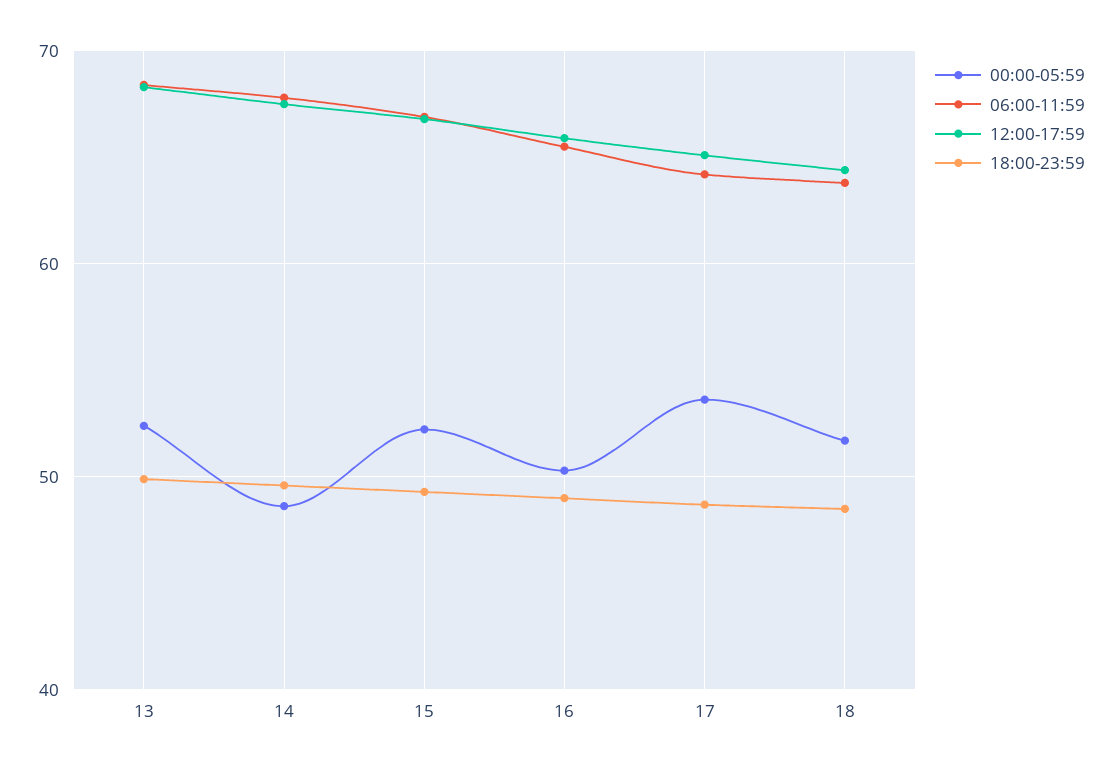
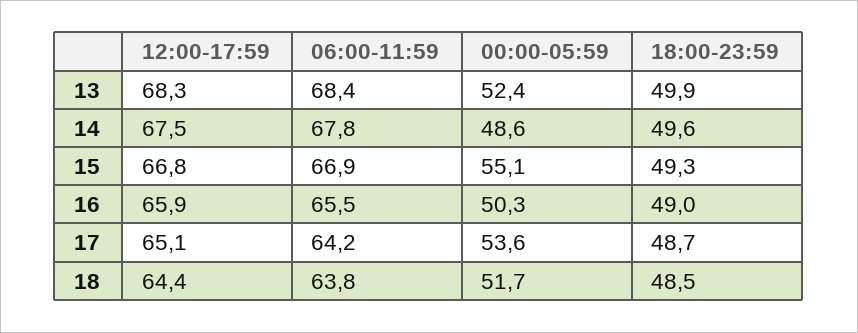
  {
    "00:00-05:59": {
      "13": 52.4,
      "14": 48.6,
-     "15": 52,
+     "15": 55.1,
      "16": 50.3,
      "17": 53.6,
      "18": 51.7
    },
    "06:00-11:59": {
      "13": 68.4,
      "14": 67.8,
      "15": 66.9,
      "16": 65.5,
      "17": 64.2,
      "18": 63.8
    },
    "12:00-17:59": {
      "13": 68.3,
      "14": 67.5,
      "15": 66.8,
      "16": 65.9,
      "17": 65.1,
      "18": 64.4
    },
    "18:00-23:59": {
      "13": 49.9,
      "14": 49.6,
      "15": 49.3,
      "16": 49,
      "17": 48.7,
      "18": 48.5
    }
  }

